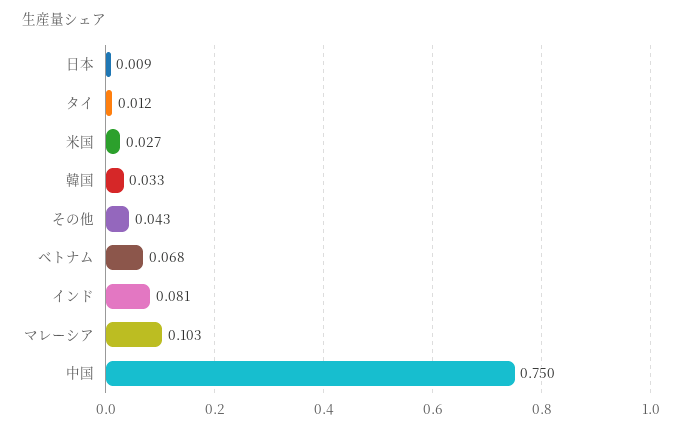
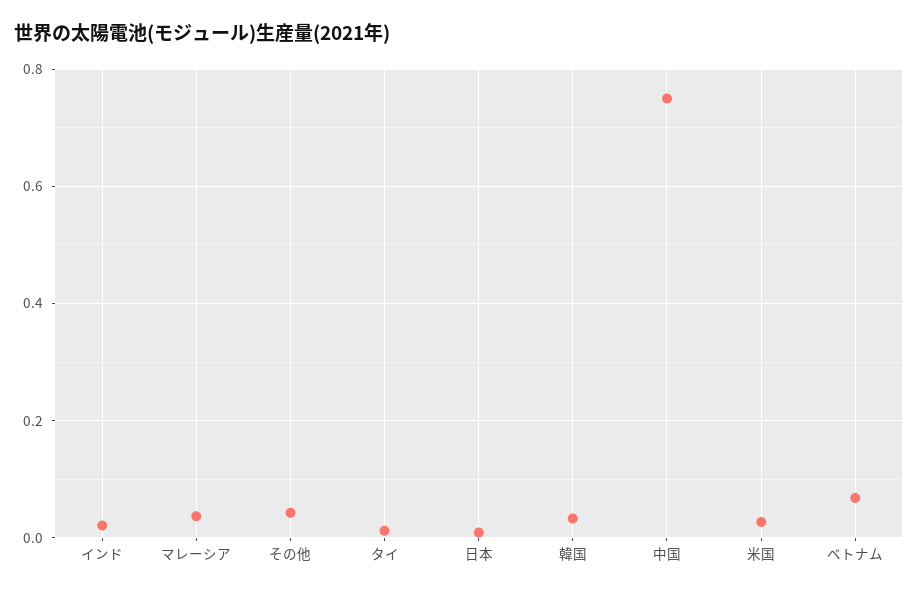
  {
    "日本": 0.009,
    "タイ": 0.012,
    "米国": 0.027,
    "韓国": 0.033,
    "その他": 0.043,
    "ベトナム": 0.068,
-   "インド": 0.081,
+   "インド": 0.02,
-   "マレーシア": 0.103,
+   "マレーシア": 0.04,
    "中国": 0.75
  }

